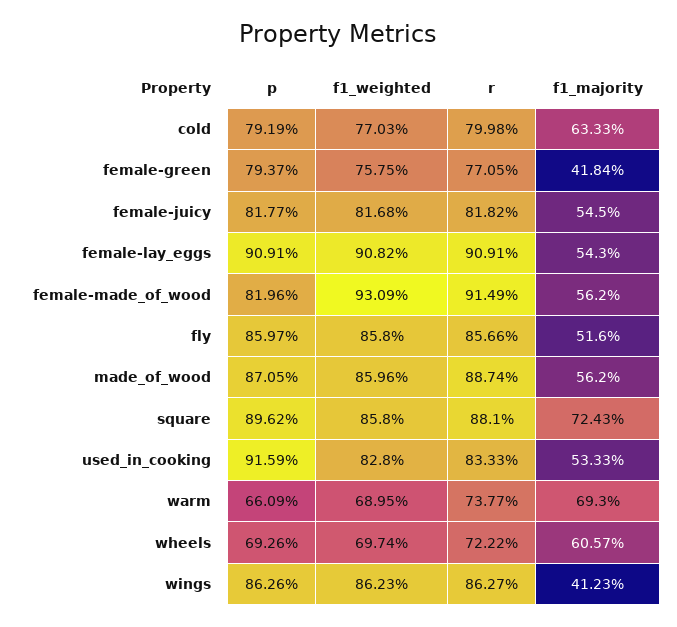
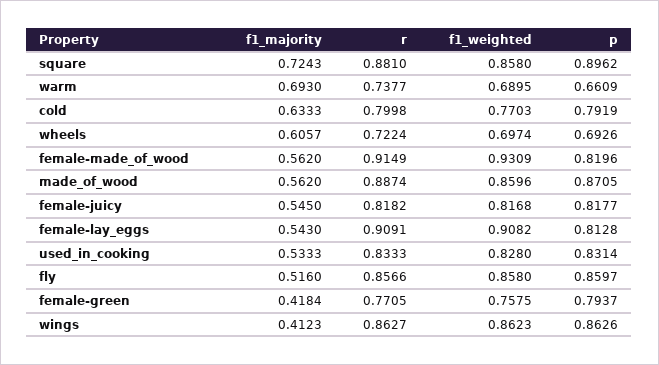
  {
    "p": {
      "cold": 0.7919,
      "female-green": 0.7937,
      "female-juicy": 0.8177,
-     "female-lay_eggs": 0.9091,
+     "female-lay_eggs": 0.8128,
      "female-made_of_wood": 0.8196,
      "fly": 0.8597,
      "made_of_wood": 0.8705,
      "square": 0.8962,
-     "used_in_cooking": 0.9159,
+     "used_in_cooking": 0.8314,
      "warm": 0.6609,
      "wheels": 0.6926,
      "wings": 0.8626
    },
    "f1_weighted": {
      "cold": 0.7703,
      "female-green": 0.7575,
      "female-juicy": 0.8168,
      "female-lay_eggs": 0.9082,
      "female-made_of_wood": 0.9309,
      "fly": 0.858,
      "made_of_wood": 0.8596,
      "square": 0.858,
      "used_in_cooking": 0.828,
      "warm": 0.6895,
      "wheels": 0.6974,
      "wings": 0.8623
    },
    "r": {
      "cold": 0.7998,
      "female-green": 0.7705,
      "female-juicy": 0.8182,
      "female-lay_eggs": 0.9091,
      "female-made_of_wood": 0.9149,
      "fly": 0.8566,
      "made_of_wood": 0.8874,
      "square": 0.881,
      "used_in_cooking": 0.8333,
      "warm": 0.7377,
-     "wheels": 0.7222,
+     "wheels": 0.7224,
      "wings": 0.8627
    },
    "f1_majority": {
      "cold": 0.6333,
      "female-green": 0.4184,
      "female-juicy": 0.545,
      "female-lay_eggs": 0.543,
      "female-made_of_wood": 0.562,
      "fly": 0.516,
      "made_of_wood": 0.562,
      "square": 0.7243,
      "used_in_cooking": 0.5333,
      "warm": 0.693,
      "wheels": 0.6057,
      "wings": 0.4123
    }
  }

